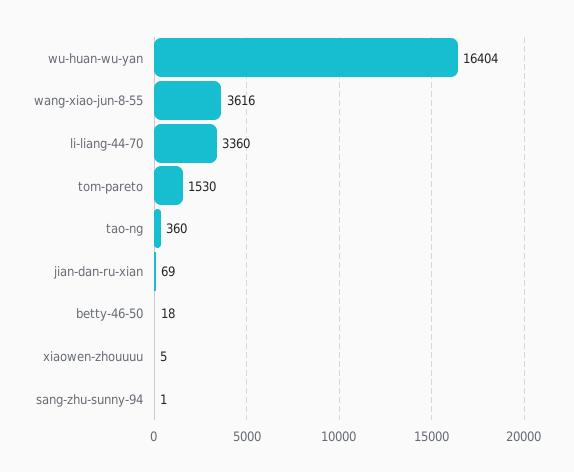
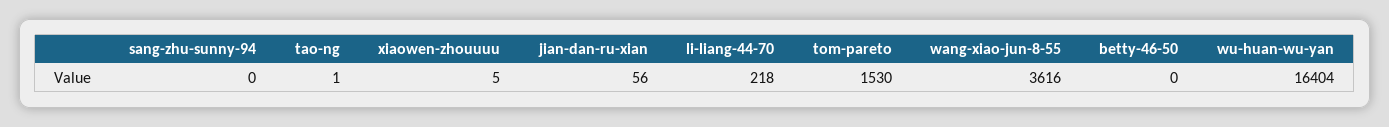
  {
    "wu-huan-wu-yan": 16404,
    "wang-xiao-jun-8-55": 3616,
-   "li-liang-44-70": 3360,
+   "li-liang-44-70": 218,
    "tom-pareto": 1530,
-   "tao-ng": 360,
+   "tao-ng": 1,
-   "jian-dan-ru-xian": 69,
+   "jian-dan-ru-xian": 56,
-   "betty-46-50": 18,
+   "betty-46-50": 0,
    "xiaowen-zhouuuu": 5,
-   "sang-zhu-sunny-94": 1
+   "sang-zhu-sunny-94": 0
  }

